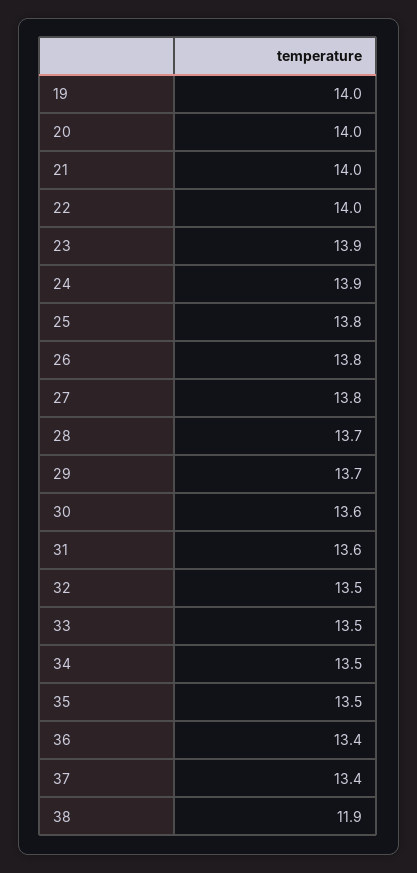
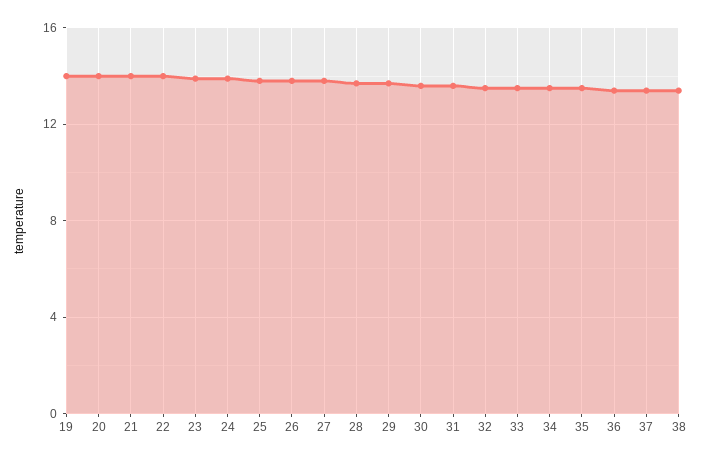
  {
    "19": 14,
    "20": 14,
    "21": 14,
    "22": 14,
    "23": 13.9,
    "24": 13.9,
    "25": 13.8,
    "26": 13.8,
    "27": 13.8,
    "28": 13.7,
    "29": 13.7,
    "30": 13.6,
    "31": 13.6,
    "32": 13.5,
    "33": 13.5,
    "34": 13.5,
    "35": 13.5,
    "36": 13.4,
    "37": 13.4,
-   "38": 11.9
+   "38": 13.5
  }

